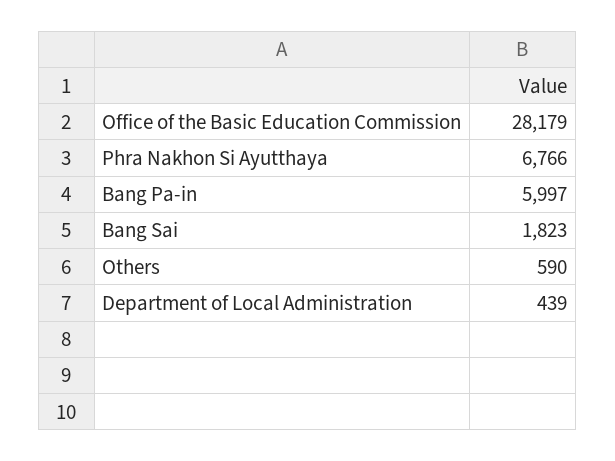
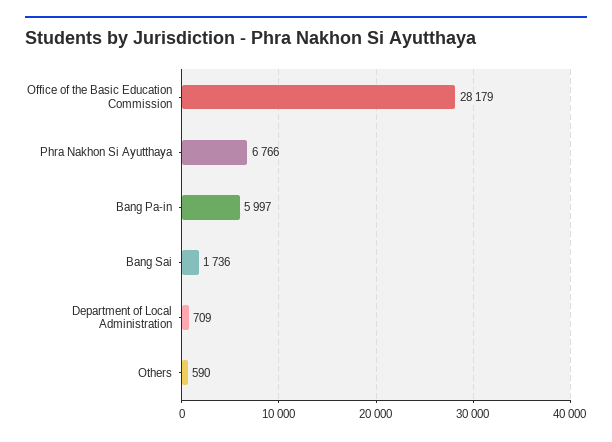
  {
    "Office of the Basic Education Commission": 28179,
    "Phra Nakhon Si Ayutthaya": 6766,
    "Bang Pa-in": 5997,
-   "Bang Sai": 1823,
+   "Bang Sai": 1736,
    "Others": 590,
-   "Department of Local Administration": 439
+   "Department of Local Administration": 709
  }

